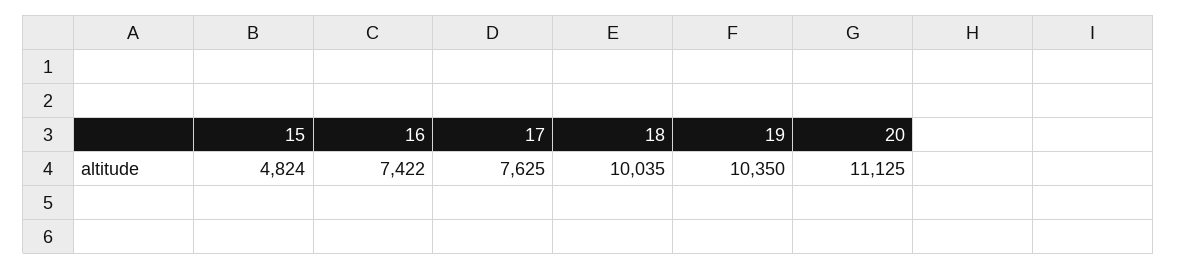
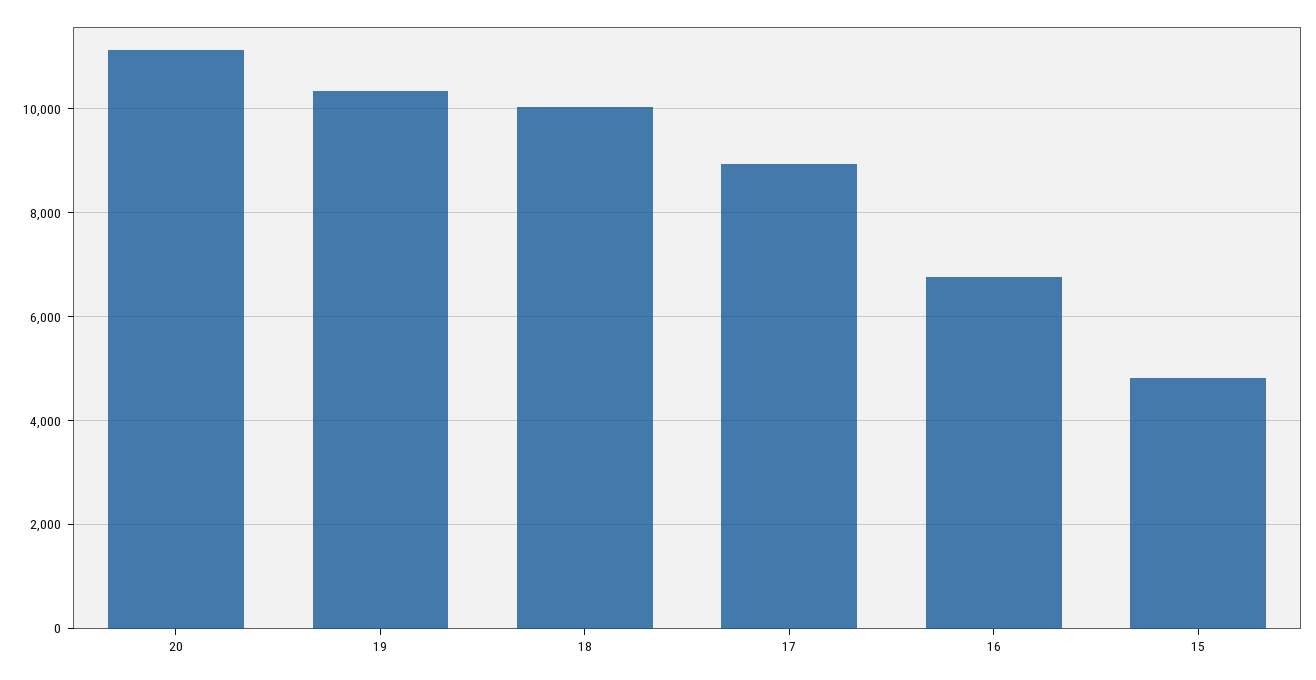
  {
    "15": 4824,
-   "16": 7422,
+   "16": 6800,
-   "17": 7625,
+   "17": 9000,
    "18": 10035,
    "19": 10350,
    "20": 11125
  }

